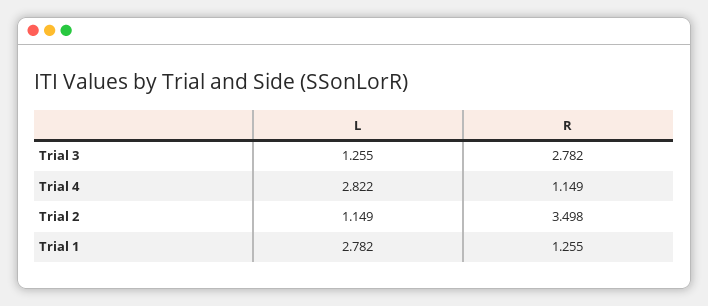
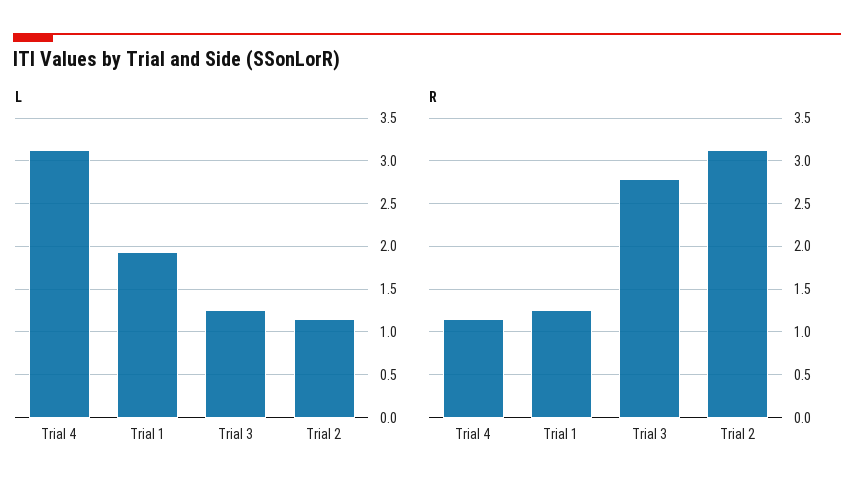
  {
    "L": {
      "Trial 3": 1.255,
-     "Trial 4": 2.822,
+     "Trial 4": 3.1,
      "Trial 2": 1.149,
-     "Trial 1": 2.782
+     "Trial 1": 1.9
    },
    "R": {
      "Trial 3": 2.782,
      "Trial 4": 1.149,
-     "Trial 2": 3.498,
+     "Trial 2": 3.1,
      "Trial 1": 1.255
    }
  }

